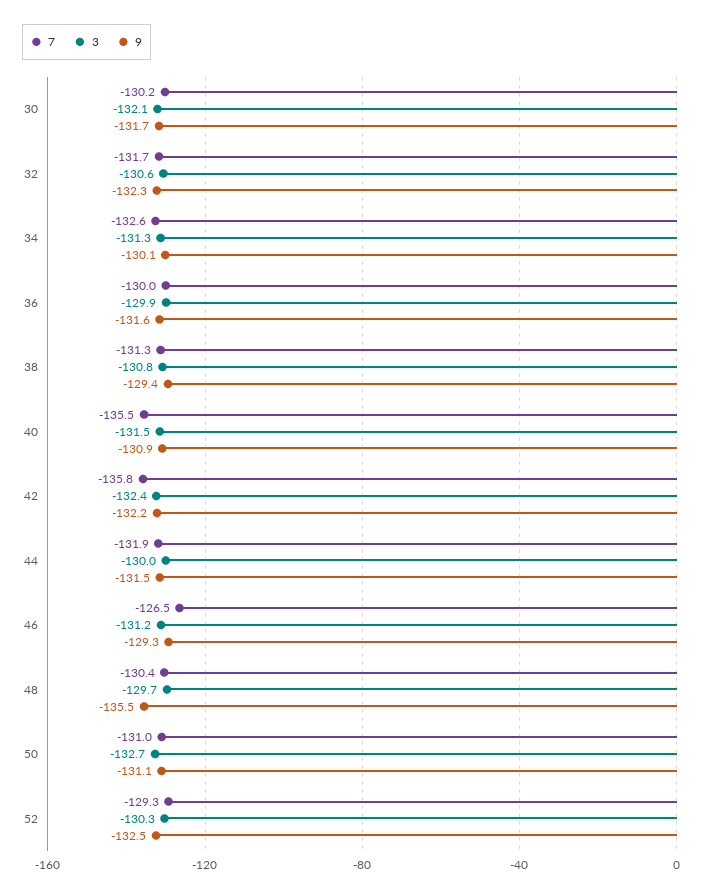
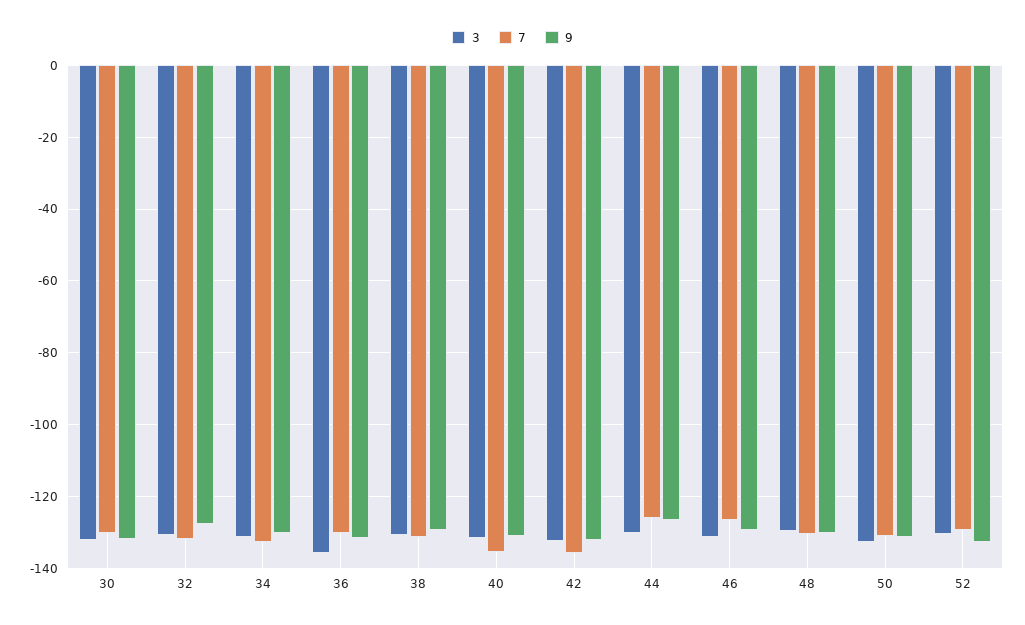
  {
    "7": {
      "30": -130.2,
      "32": -131.7,
      "34": -132.6,
      "36": -130,
      "38": -131.3,
      "40": -135.5,
      "42": -135.8,
-     "44": -131.9,
+     "44": -126,
      "46": -126.5,
      "48": -130.4,
      "50": -131,
      "52": -129.3
    },
    "3": {
      "30": -132.1,
      "32": -130.6,
      "34": -131.3,
-     "36": -129.9,
+     "36": -136,
      "38": -130.8,
      "40": -131.5,
      "42": -132.4,
      "44": -130,
      "46": -131.2,
      "48": -129.7,
      "50": -132.7,
      "52": -130.3
    },
    "9": {
      "30": -131.7,
-     "32": -132.3,
+     "32": -128,
      "34": -130.1,
      "36": -131.6,
      "38": -129.4,
      "40": -130.9,
      "42": -132.2,
-     "44": -131.5,
+     "44": -126,
      "46": -129.3,
-     "48": -135.5,
+     "48": -130,
      "50": -131.1,
      "52": -132.5
    }
  }

